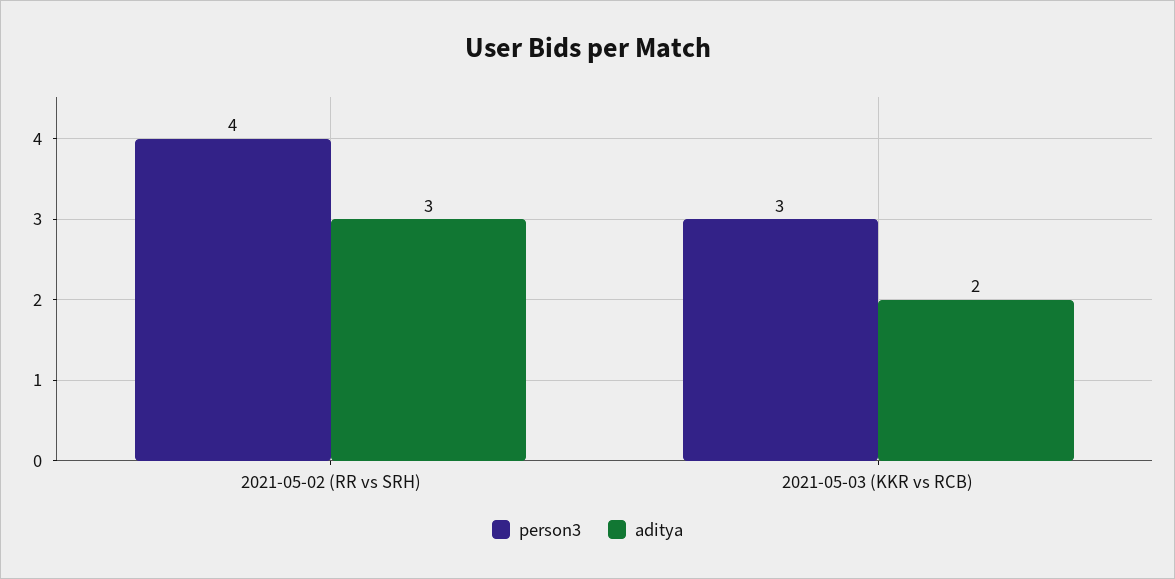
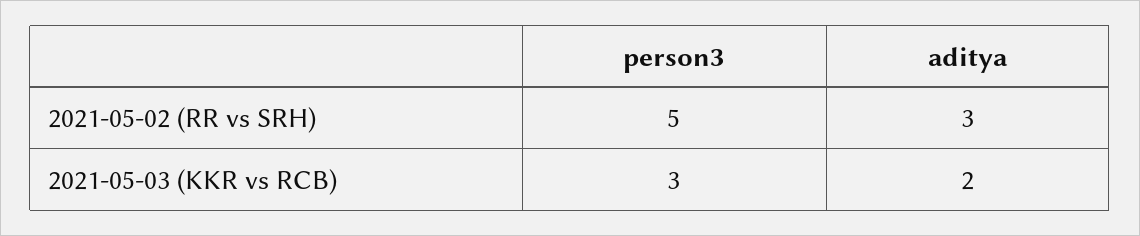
  {
    "person3": {
-     "2021-05-02 (RR vs SRH)": 4,
+     "2021-05-02 (RR vs SRH)": 5,
      "2021-05-03 (KKR vs RCB)": 3
    },
    "aditya": {
      "2021-05-02 (RR vs SRH)": 3,
      "2021-05-03 (KKR vs RCB)": 2
    }
  }

